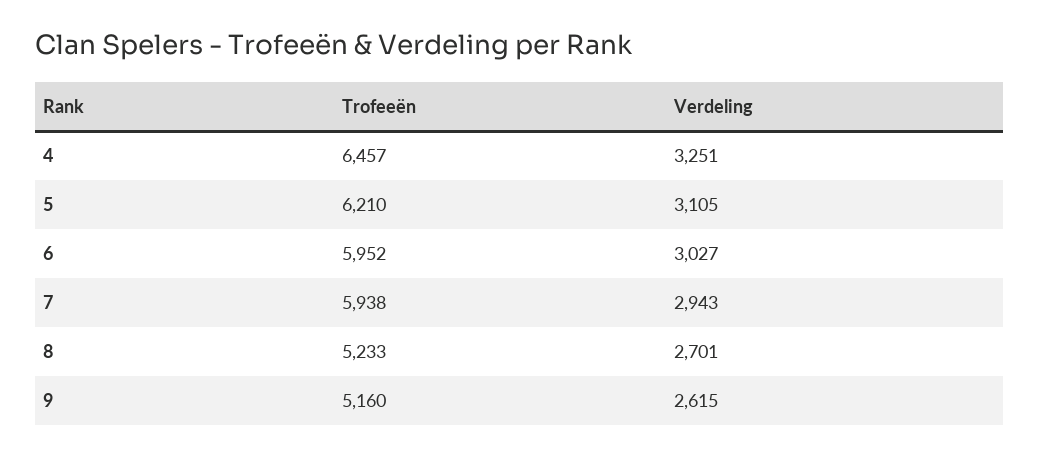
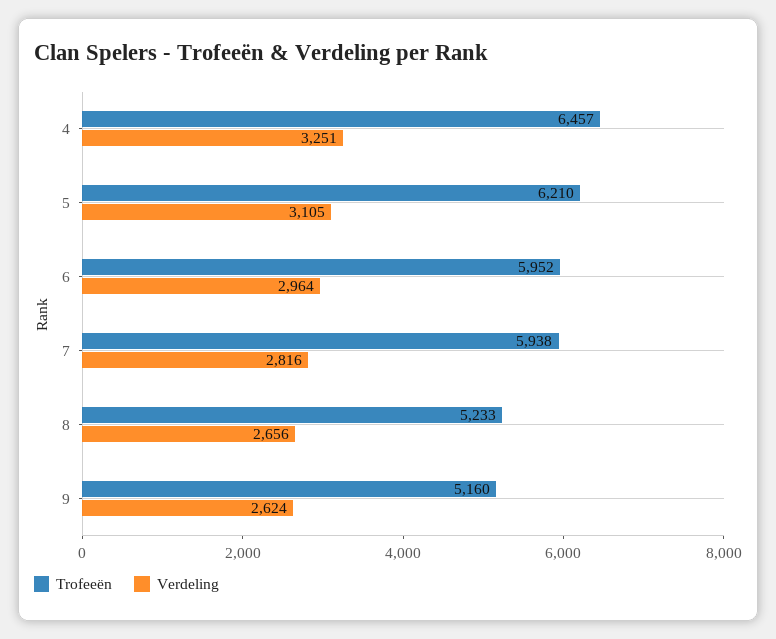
  {
    "Trofeeën": {
      "4": 6457,
      "5": 6210,
      "6": 5952,
      "7": 5938,
      "8": 5233,
      "9": 5160
    },
    "Verdeling": {
      "4": 3251,
      "5": 3105,
-     "6": 3027,
+     "6": 2964,
-     "7": 2943,
+     "7": 2816,
-     "8": 2701,
+     "8": 2656,
-     "9": 2615
+     "9": 2624
    }
  }

